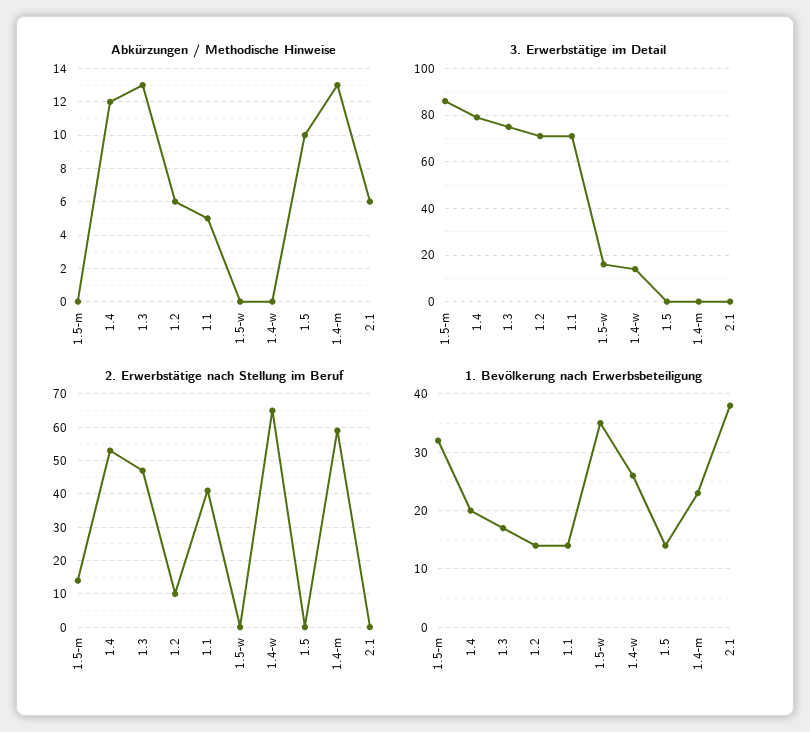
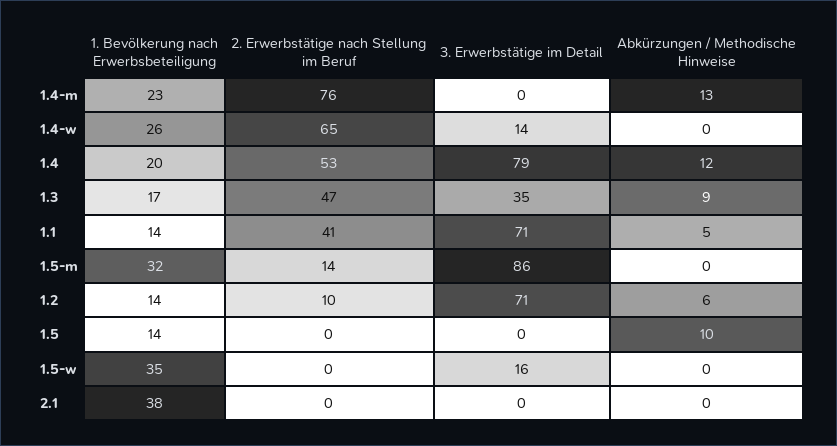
  {
    "Abkürzungen / Methodische Hinweise": {
      "1.5-m": 0,
      "1.4": 12,
-     "1.3": 13,
+     "1.3": 9,
      "1.2": 6,
      "1.1": 5,
      "1.5-w": 0,
      "1.4-w": 0,
      "1.5": 10,
      "1.4-m": 13,
-     "2.1": 6
+     "2.1": 0
    },
    "3. Erwerbstätige im Detail": {
      "1.5-m": 86,
      "1.4": 79,
-     "1.3": 75,
+     "1.3": 35,
      "1.2": 71,
      "1.1": 71,
      "1.5-w": 16,
      "1.4-w": 14,
      "1.5": 0,
      "1.4-m": 0,
      "2.1": 0
    },
    "2. Erwerbstätige nach Stellung im Beruf": {
      "1.5-m": 14,
      "1.4": 53,
      "1.3": 47,
      "1.2": 10,
      "1.1": 41,
      "1.5-w": 0,
      "1.4-w": 65,
      "1.5": 0,
-     "1.4-m": 60,
+     "1.4-m": 76,
      "2.1": 0
    },
    "1. Bevölkerung nach Erwerbsbeteiligung": {
      "1.5-m": 32,
      "1.4": 20,
      "1.3": 17,
      "1.2": 14,
      "1.1": 14,
      "1.5-w": 35,
      "1.4-w": 26,
      "1.5": 14,
      "1.4-m": 23,
      "2.1": 38
    }
  }

